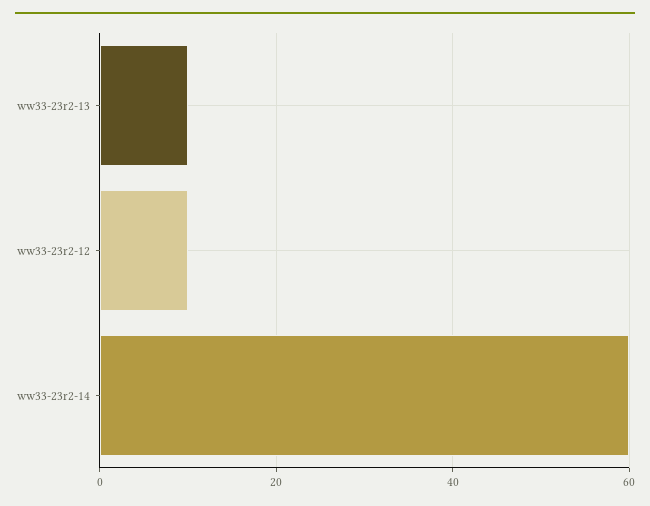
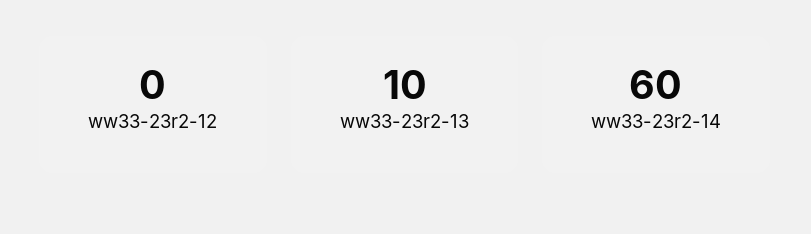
  {
    "ww33-23r2-13": 10,
-   "ww33-23r2-12": 10,
+   "ww33-23r2-12": 0,
    "ww33-23r2-14": 60
  }

